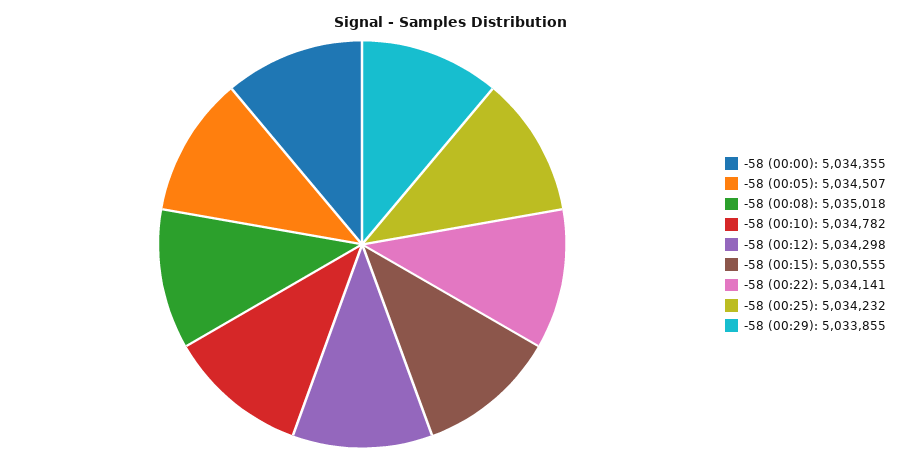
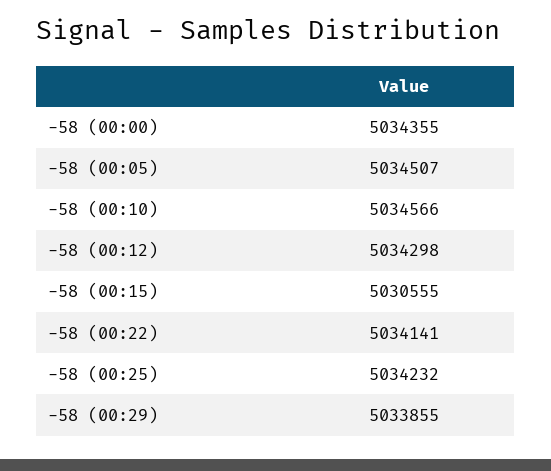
  {
    "-58 (00:00)": 5034355,
    "-58 (00:05)": 5034507,
-   "-58 (00:08)": 5035018,
-   "-58 (00:10)": 5034782,
+   "-58 (00:10)": 5034566,
    "-58 (00:12)": 5034298,
    "-58 (00:15)": 5030555,
    "-58 (00:22)": 5034141,
    "-58 (00:25)": 5034232,
    "-58 (00:29)": 5033855
  }

